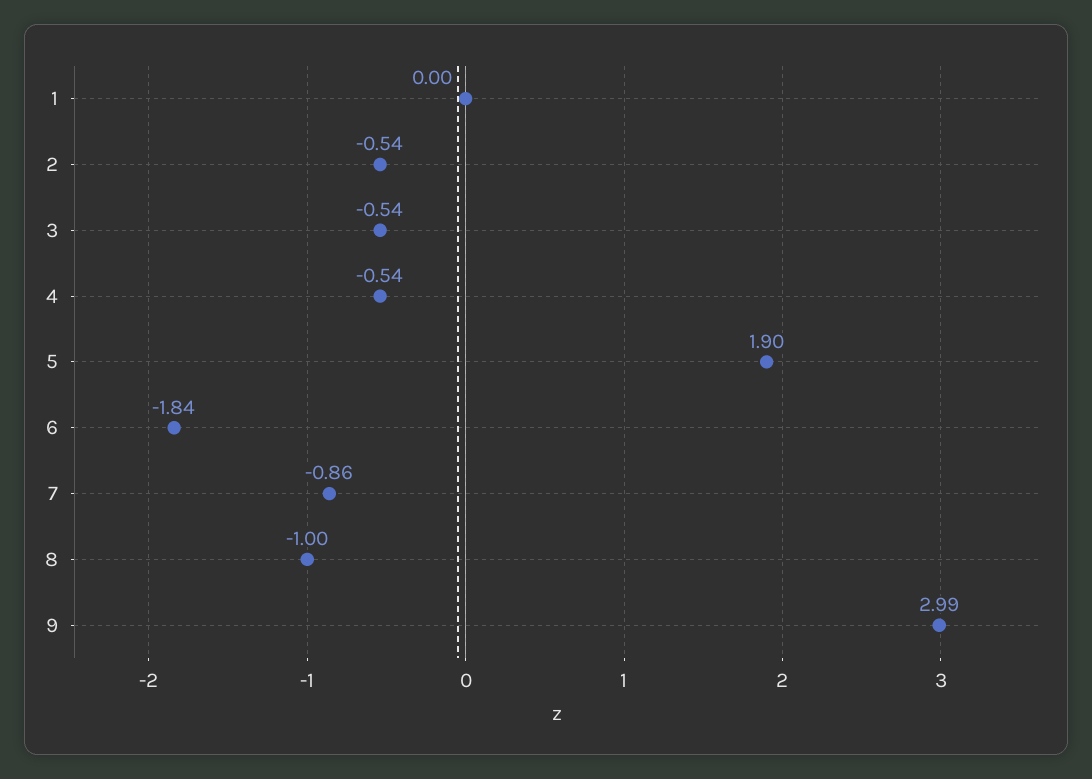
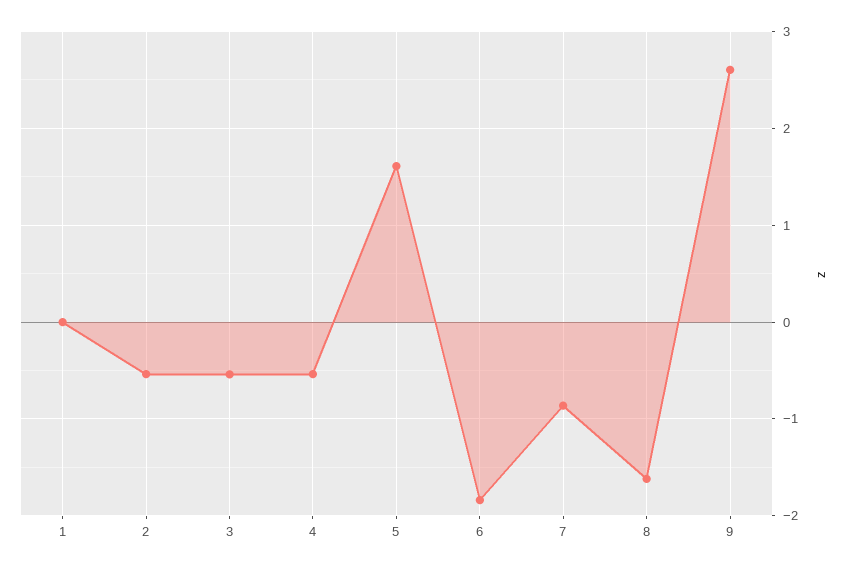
  {
    "1": 0,
    "2": -0.54,
    "3": -0.54,
    "4": -0.54,
-   "5": 1.9,
+   "5": 1.6,
    "6": -1.84,
    "7": -0.86,
-   "8": -1,
+   "8": -1.6,
-   "9": 2.99
+   "9": 2.6
  }

